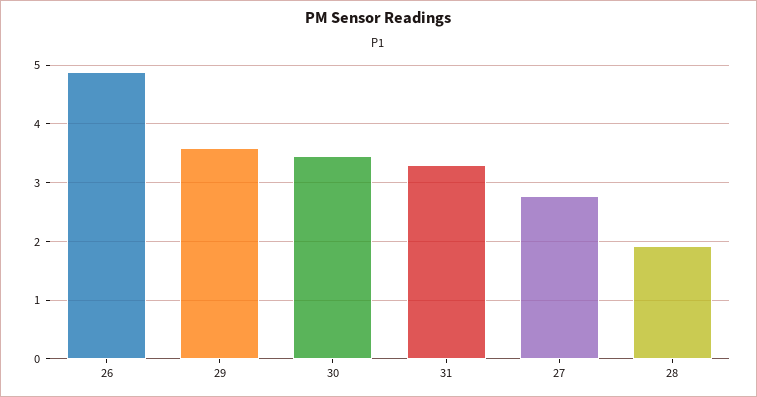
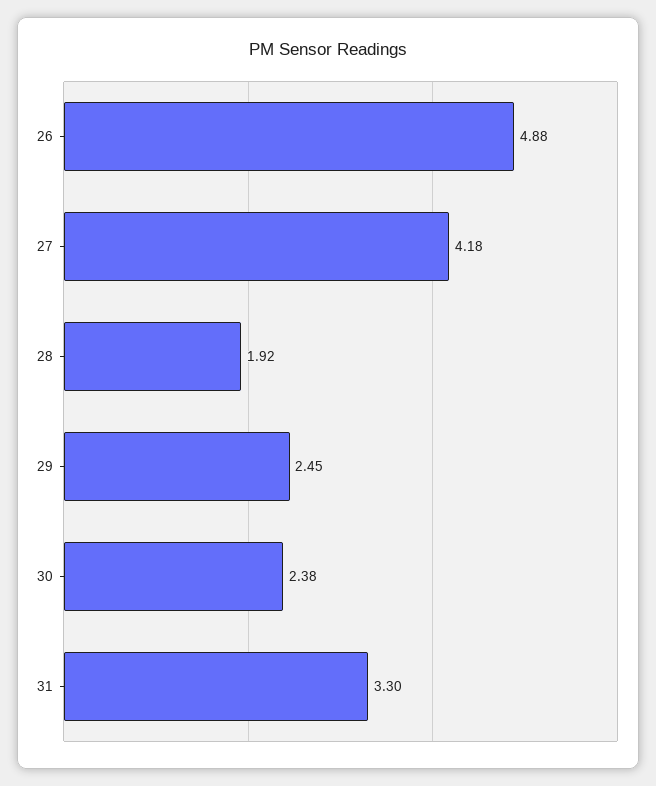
  {
    "26": 4.88,
-   "29": 3.6,
+   "29": 2.45,
-   "30": 3.4,
+   "30": 2.38,
    "31": 3.3,
-   "27": 2.8,
+   "27": 4.18,
    "28": 1.92
  }

